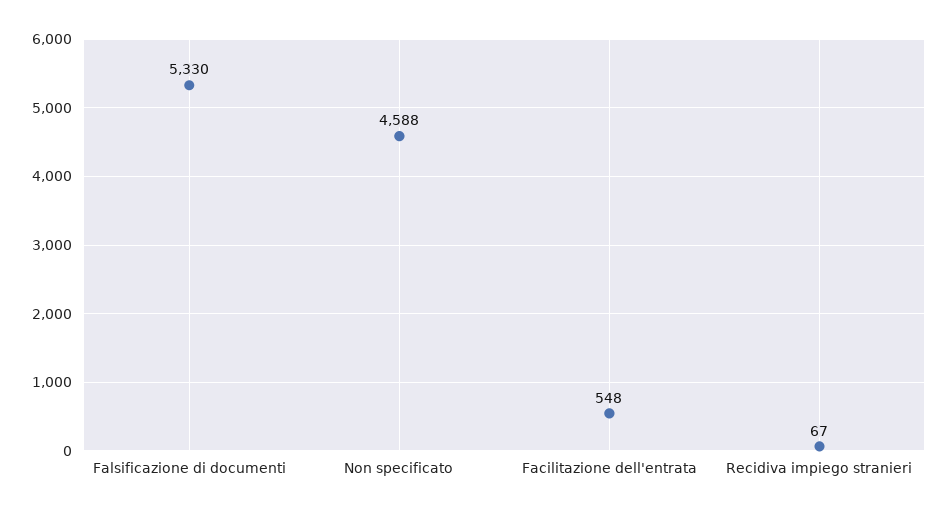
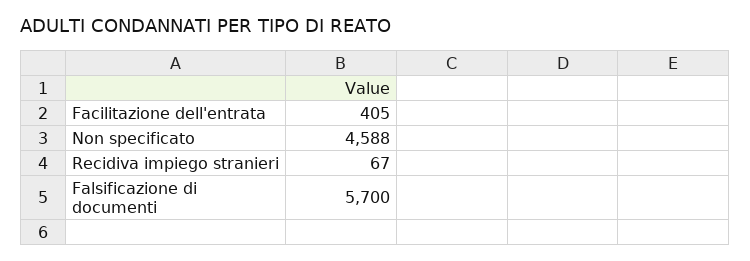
  {
-   "Falsificazione di documenti": 5330,
+   "Falsificazione di documenti": 5700,
    "Non specificato": 4588,
-   "Facilitazione dell'entrata": 548,
+   "Facilitazione dell'entrata": 405,
    "Recidiva impiego stranieri": 67
  }

